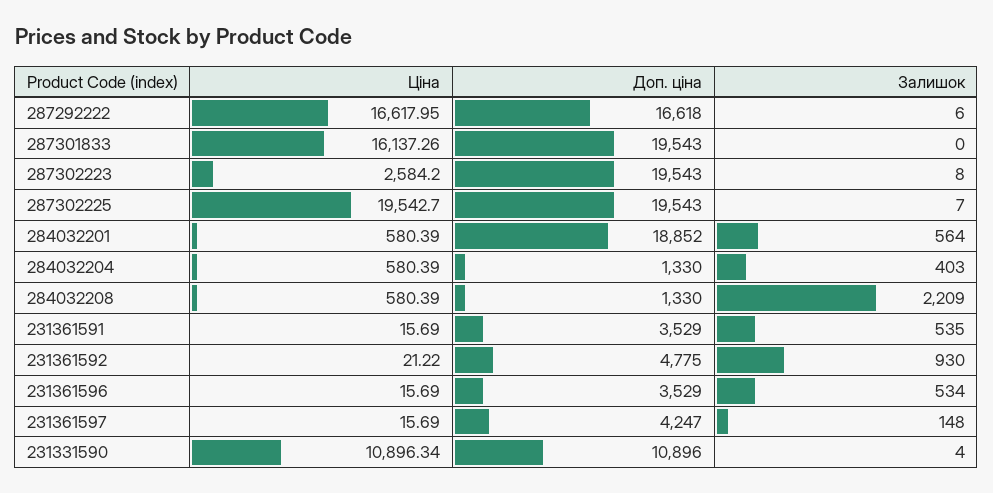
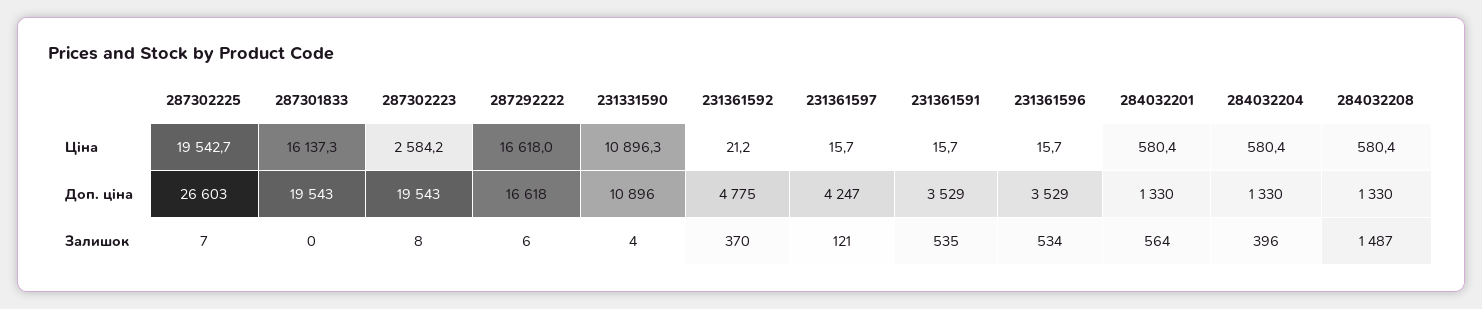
  {
    "Ціна": {
      "287292222": 16617.95,
      "287301833": 16137.26,
      "287302223": 2584.2,
      "287302225": 19542.7,
      "284032201": 580.39,
      "284032204": 580.39,
      "284032208": 580.39,
      "231361591": 15.69,
      "231361592": 21.22,
      "231361596": 15.69,
      "231361597": 15.69,
      "231331590": 10896.34
    },
    "Доп. ціна": {
      "287292222": 16618,
      "287301833": 19543,
      "287302223": 19543,
-     "287302225": 19543,
+     "287302225": 26603,
-     "284032201": 18852,
+     "284032201": 1330,
      "284032204": 1330,
      "284032208": 1330,
      "231361591": 3529,
      "231361592": 4775,
      "231361596": 3529,
      "231361597": 4247,
      "231331590": 10896
    },
    "Залишок": {
      "287292222": 6,
      "287301833": 0,
      "287302223": 8,
      "287302225": 7,
      "284032201": 564,
-     "284032204": 403,
+     "284032204": 396,
-     "284032208": 2209,
+     "284032208": 1487,
      "231361591": 535,
-     "231361592": 930,
+     "231361592": 370,
      "231361596": 534,
-     "231361597": 148,
+     "231361597": 121,
      "231331590": 4
    }
  }

